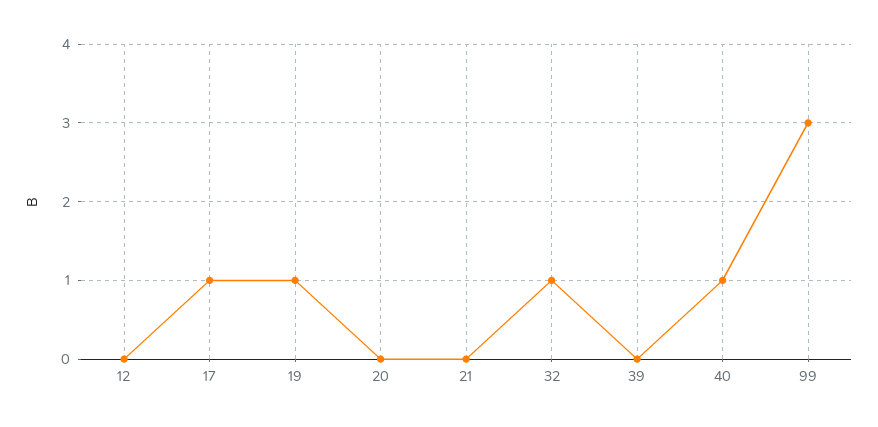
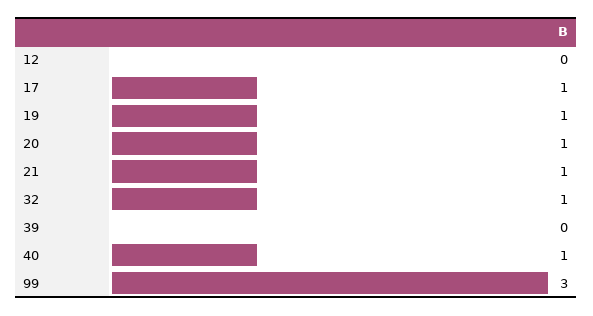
  {
    "12": 0,
    "17": 1,
    "19": 1,
-   "20": 0,
+   "20": 1,
-   "21": 0,
+   "21": 1,
    "32": 1,
    "39": 0,
    "40": 1,
    "99": 3
  }

